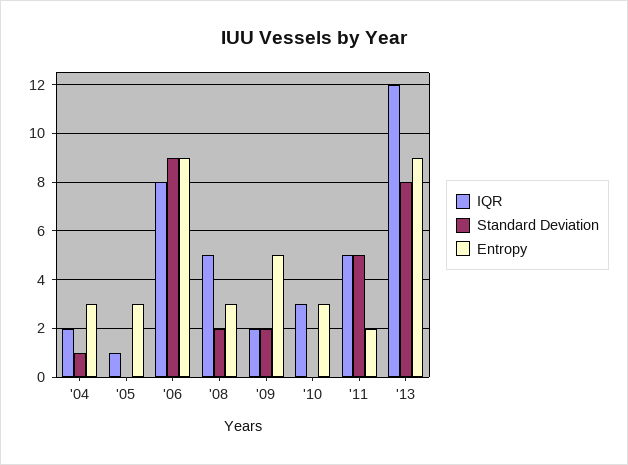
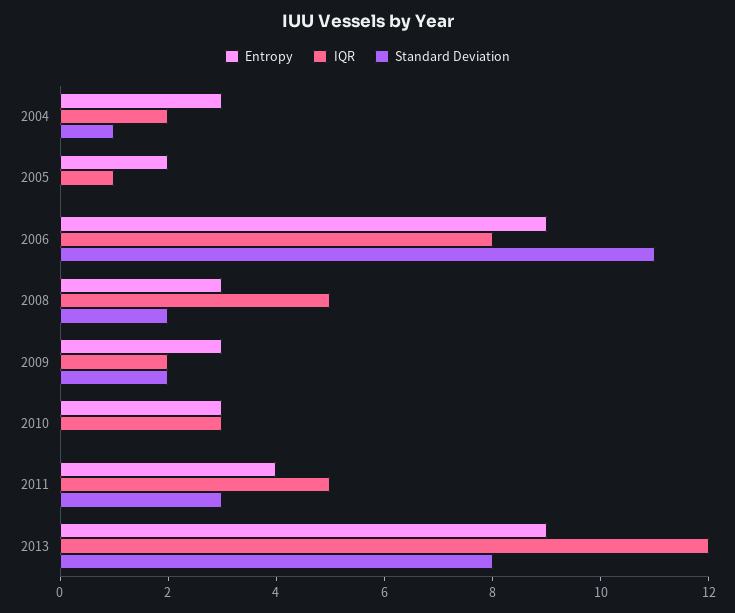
  {
    "IQR": {
      "'04": 2,
      "'05": 1,
      "'06": 8,
      "'08": 5,
      "'09": 2,
      "'10": 3,
      "'11": 5,
      "'13": 12
    },
    "Standard Deviation": {
      "'04": 1,
      "'05": 0,
-     "'06": 9,
+     "'06": 11,
      "'08": 2,
      "'09": 2,
      "'10": 0,
-     "'11": 5,
+     "'11": 3,
      "'13": 8
    },
    "Entropy": {
      "'04": 3,
-     "'05": 3,
+     "'05": 2,
      "'06": 9,
      "'08": 3,
-     "'09": 5,
+     "'09": 3,
      "'10": 3,
-     "'11": 2,
+     "'11": 4,
      "'13": 9
    }
  }

